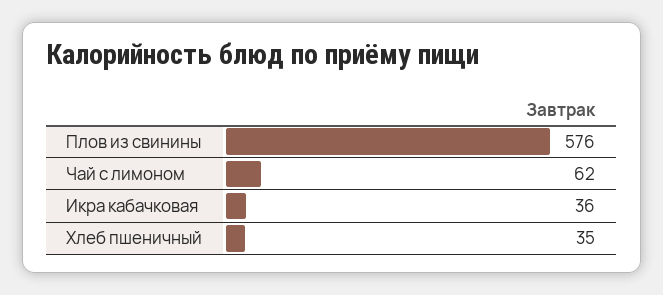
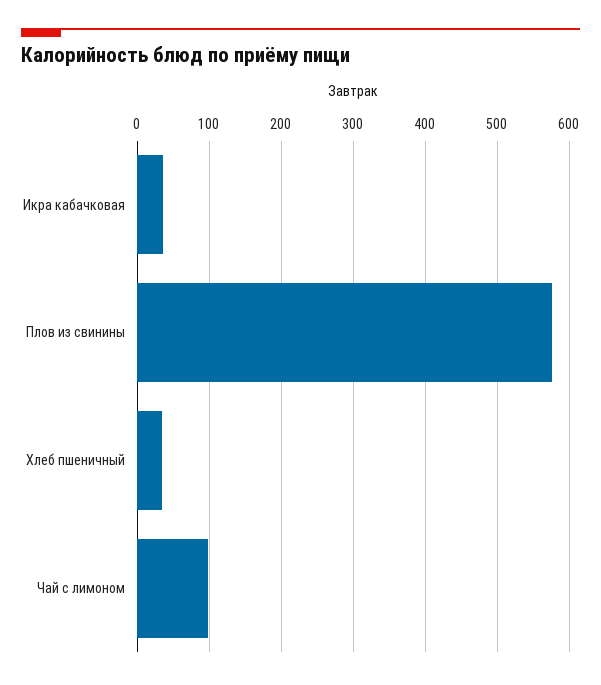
  {
    "Плов из свинины": 576,
-   "Чай с лимоном": 62,
+   "Чай с лимоном": 100,
    "Икра кабачковая": 36,
    "Хлеб пшеничный": 35
  }

